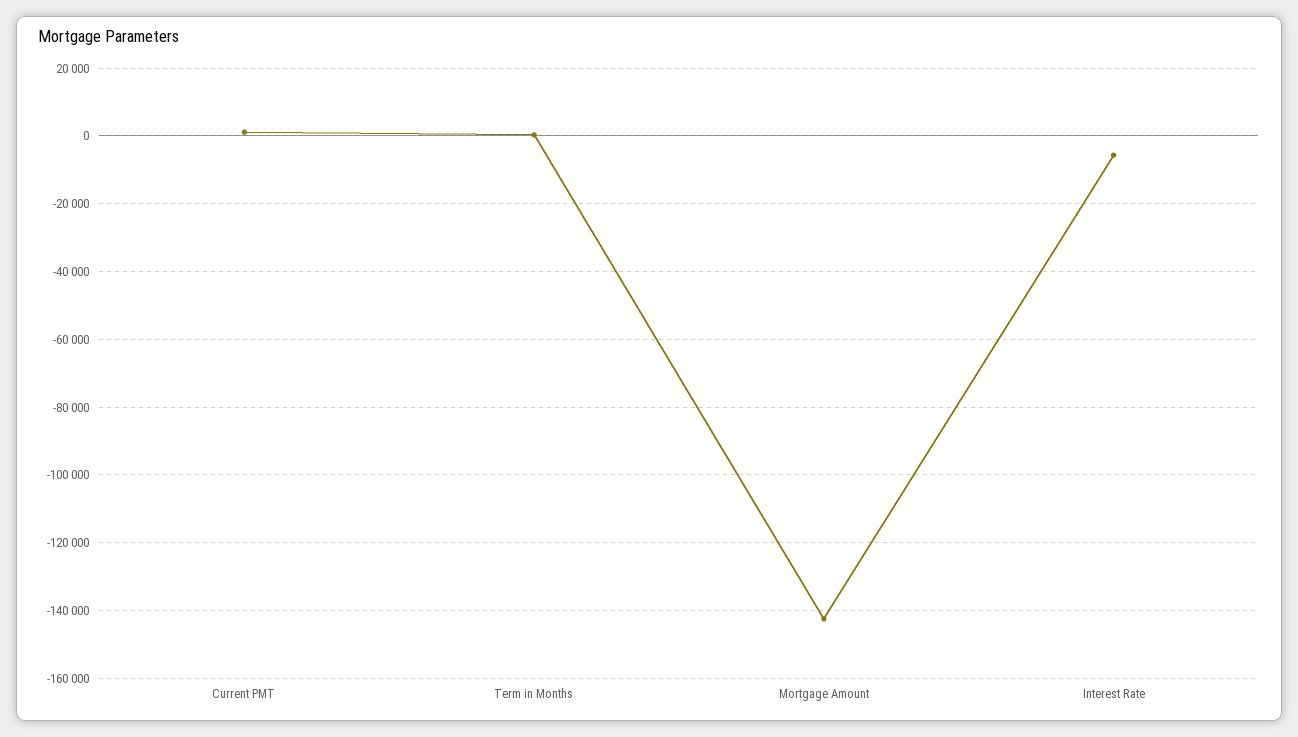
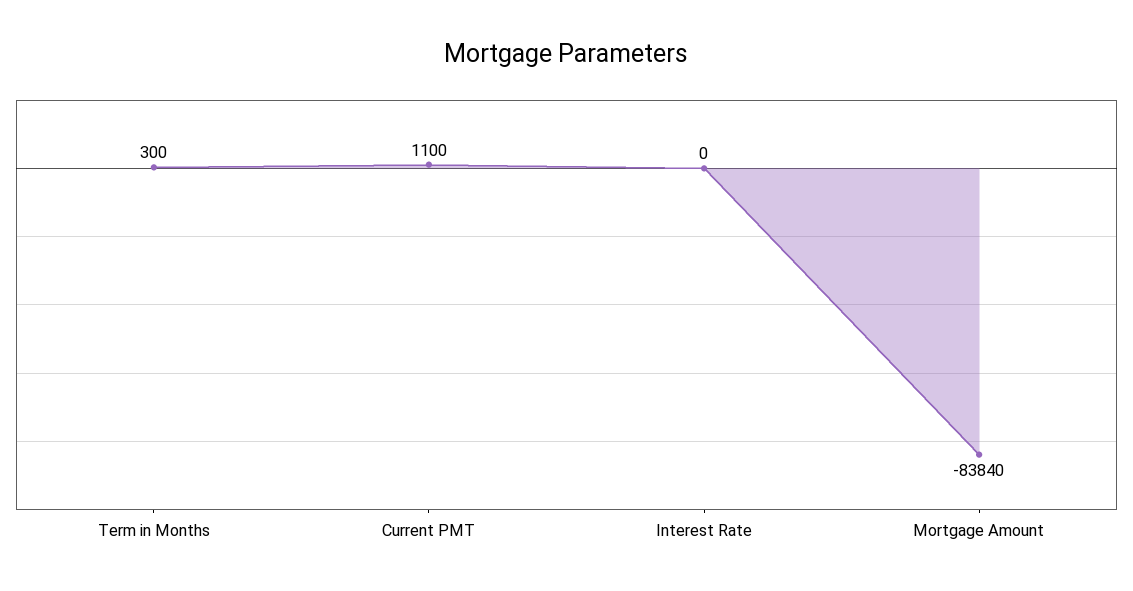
  {
    "Current PMT": 1100,
    "Term in Months": 300,
-   "Mortgage Amount": -142000,
+   "Mortgage Amount": -83840,
-   "Interest Rate": -6000
+   "Interest Rate": 0
  }

